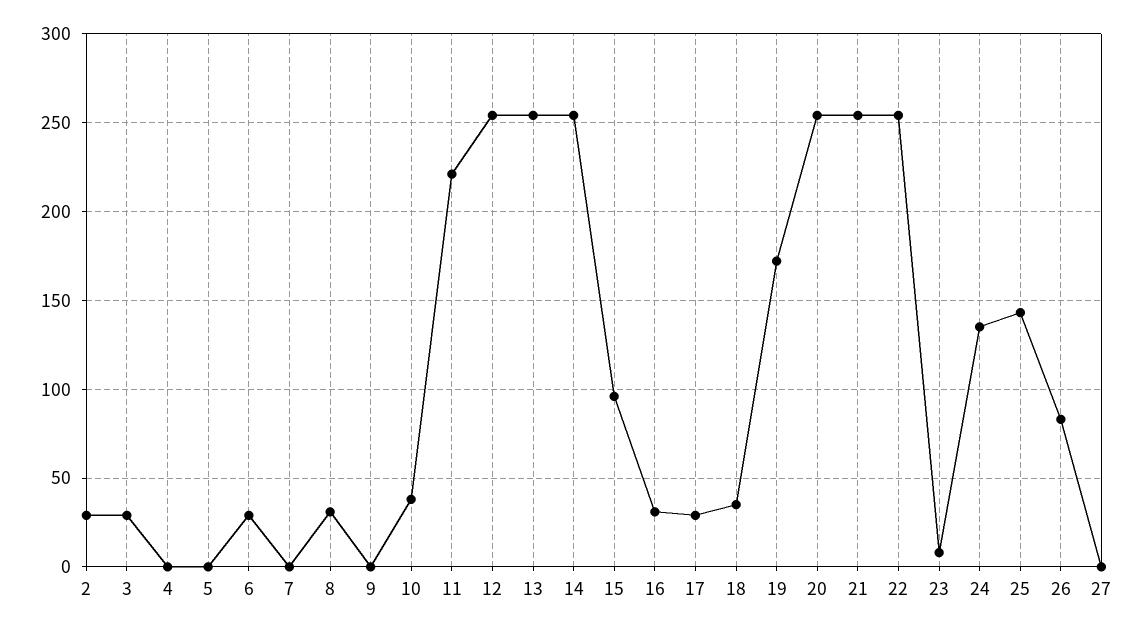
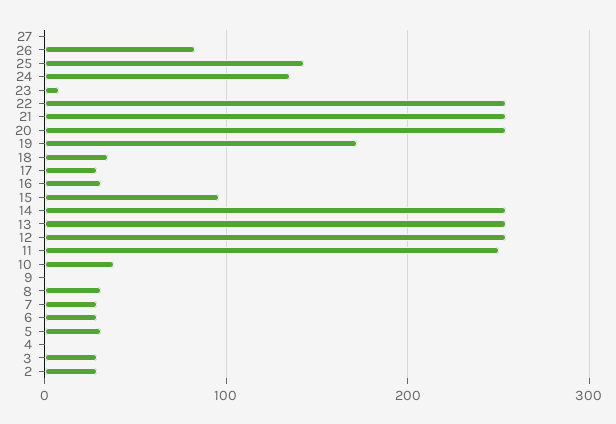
  {
    "2": 30,
    "3": 30,
    "4": 0,
-   "5": 0,
+   "5": 30,
    "6": 30,
-   "7": 0,
+   "7": 30,
    "8": 30,
    "9": 0,
    "10": 40,
-   "11": 220,
+   "11": 250,
    "12": 255,
    "13": 255,
    "14": 255,
    "15": 95,
    "16": 30,
    "17": 30,
    "18": 35,
    "19": 170,
    "20": 255,
    "21": 255,
    "22": 255,
    "23": 10,
    "24": 135,
    "25": 145,
    "26": 85,
    "27": 0
  }

